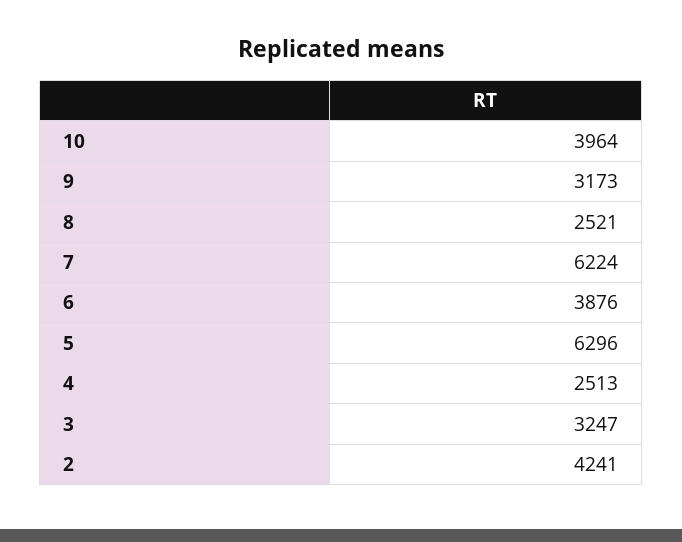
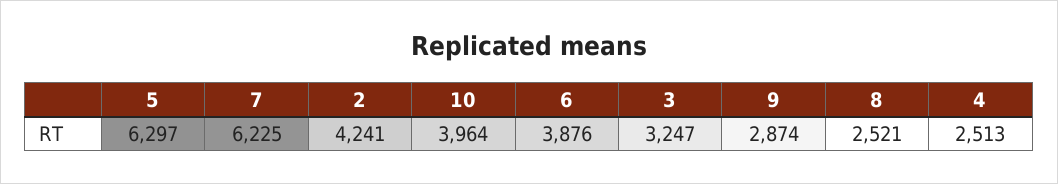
  {
    "10": 3964,
-   "9": 3173,
+   "9": 2874,
    "8": 2521,
-   "7": 6224,
+   "7": 6225,
    "6": 3876,
-   "5": 6296,
+   "5": 6297,
    "4": 2513,
    "3": 3247,
    "2": 4241
  }

